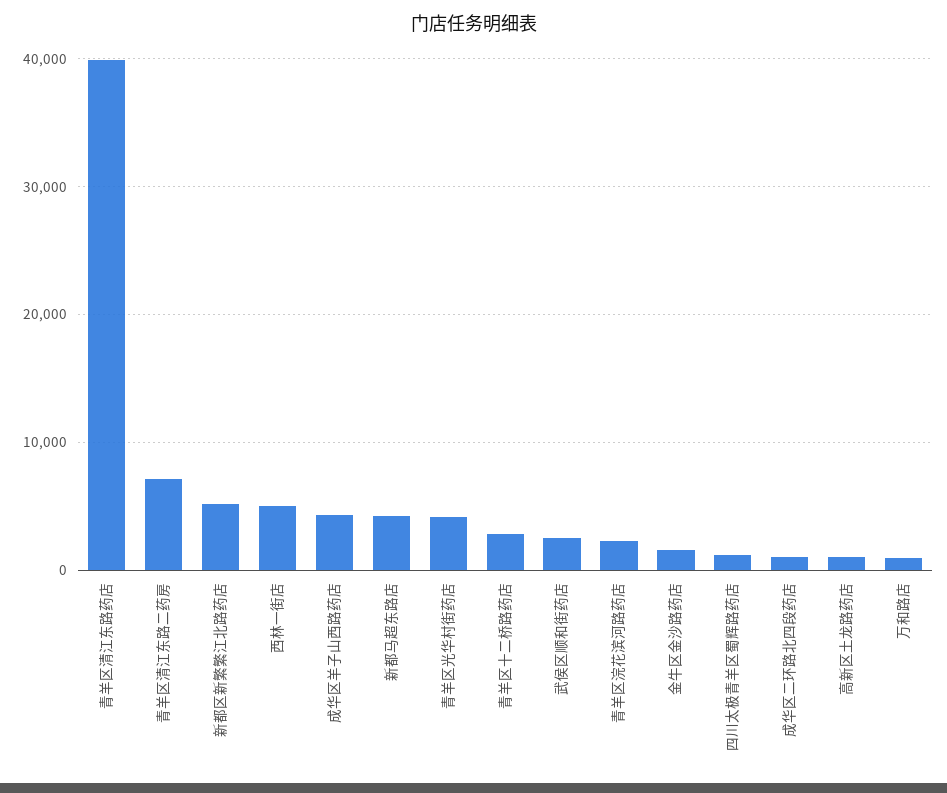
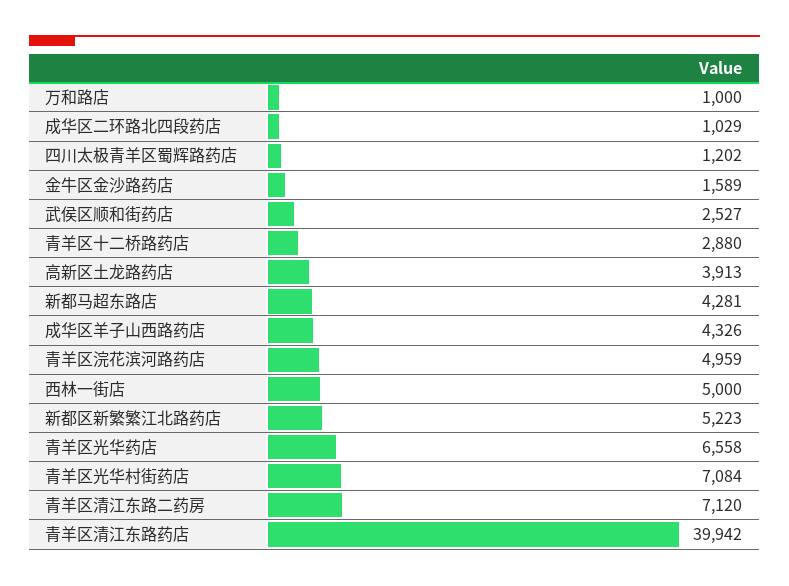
  {
    "青羊区清江东路药店": 39942,
    "青羊区清江东路二药房": 7120,
    "新都区新繁繁江北路药店": 5223,
    "西林一街店": 5000,
    "成华区羊子山西路药店": 4326,
    "新都马超东路店": 4281,
-   "青羊区光华村街药店": 4000,
+   "青羊区光华村街药店": 7084,
    "青羊区十二桥路药店": 2880,
    "武侯区顺和街药店": 2527,
-   "青羊区浣花滨河路药店": 2000,
+   "青羊区浣花滨河路药店": 4959,
    "金牛区金沙路药店": 1589,
    "四川太极青羊区蜀辉路药店": 1202,
    "成华区二环路北四段药店": 1029,
-   "高新区土龙路药店": 1000,
+   "高新区土龙路药店": 3913,
-   "万和路店": 1000
+   "万和路店": 1000,
+   "青羊区光华药店": 6558
  }

